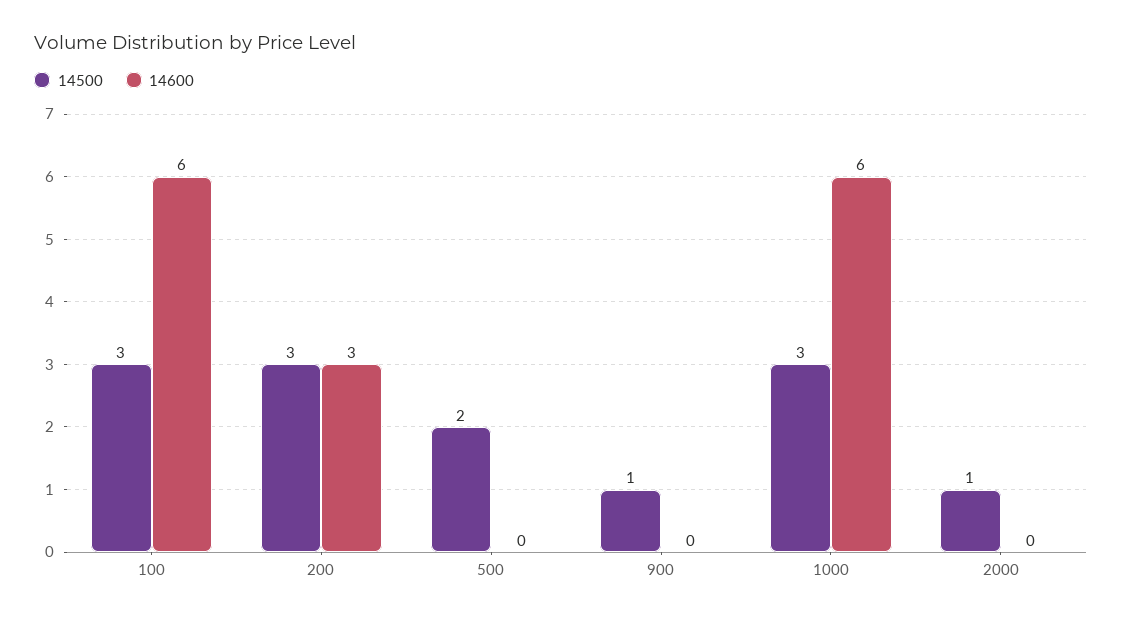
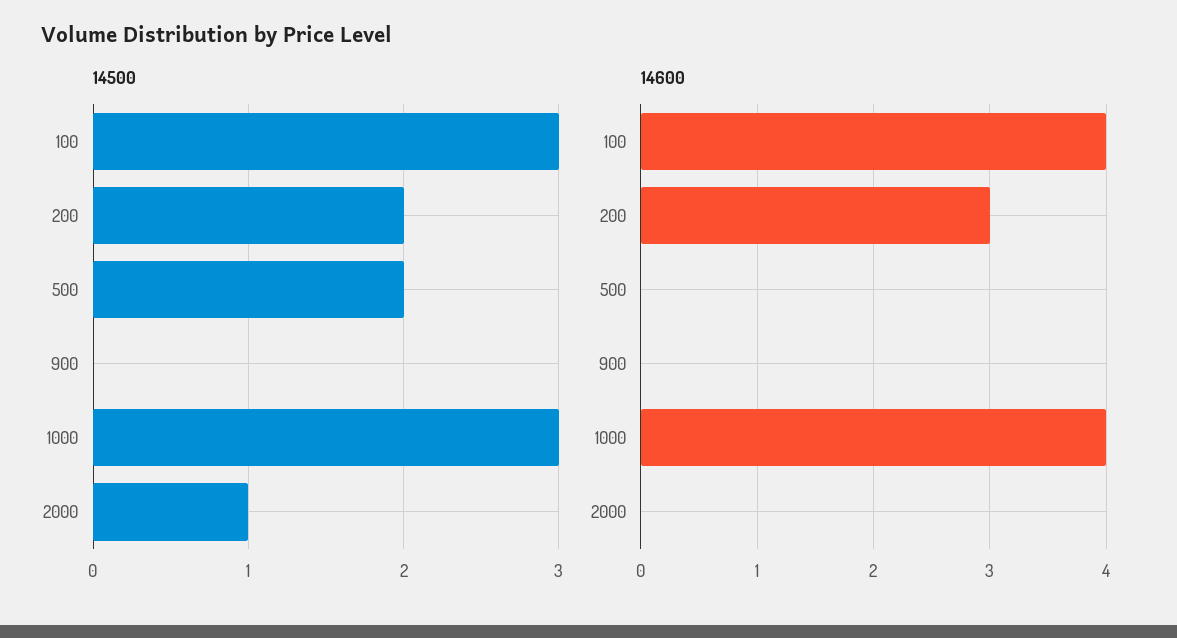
  {
    "14500": {
      "100": 3,
-     "200": 3,
+     "200": 2,
      "500": 2,
-     "900": 1,
+     "900": 0,
      "1000": 3,
      "2000": 1
    },
    "14600": {
-     "100": 6,
+     "100": 4,
      "200": 3,
      "500": 0,
      "900": 0,
-     "1000": 6,
+     "1000": 4,
      "2000": 0
    }
  }

